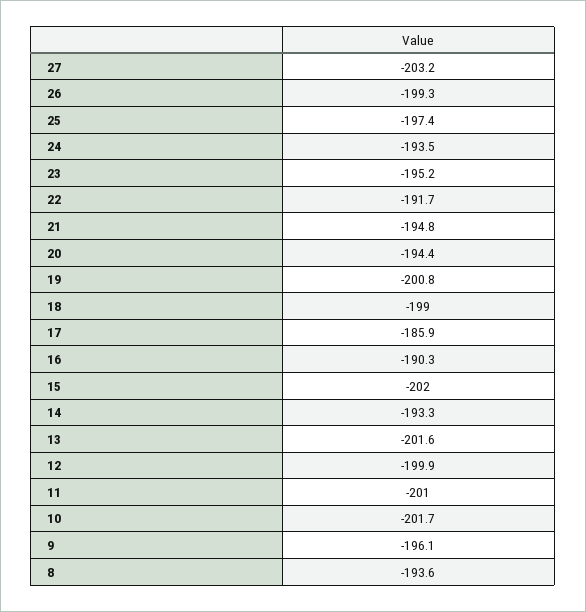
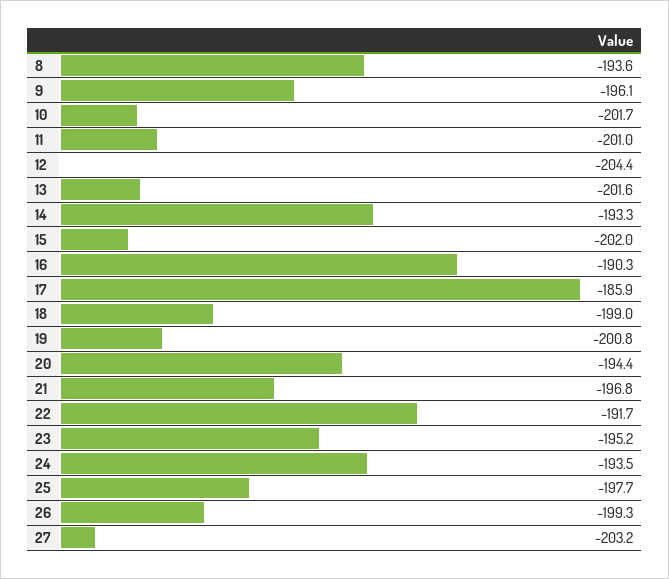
  {
    "27": -203.2,
    "26": -199.3,
-   "25": -197.4,
+   "25": -197.7,
    "24": -193.5,
    "23": -195.2,
    "22": -191.7,
-   "21": -194.8,
+   "21": -196.8,
    "20": -194.4,
    "19": -200.8,
    "18": -199,
    "17": -185.9,
    "16": -190.3,
    "15": -202,
    "14": -193.3,
    "13": -201.6,
-   "12": -199.9,
+   "12": -204.4,
    "11": -201,
    "10": -201.7,
    "9": -196.1,
    "8": -193.6
  }

